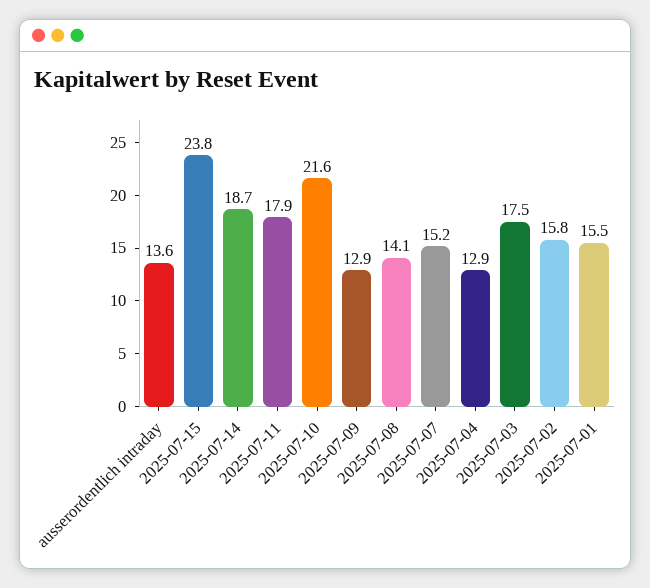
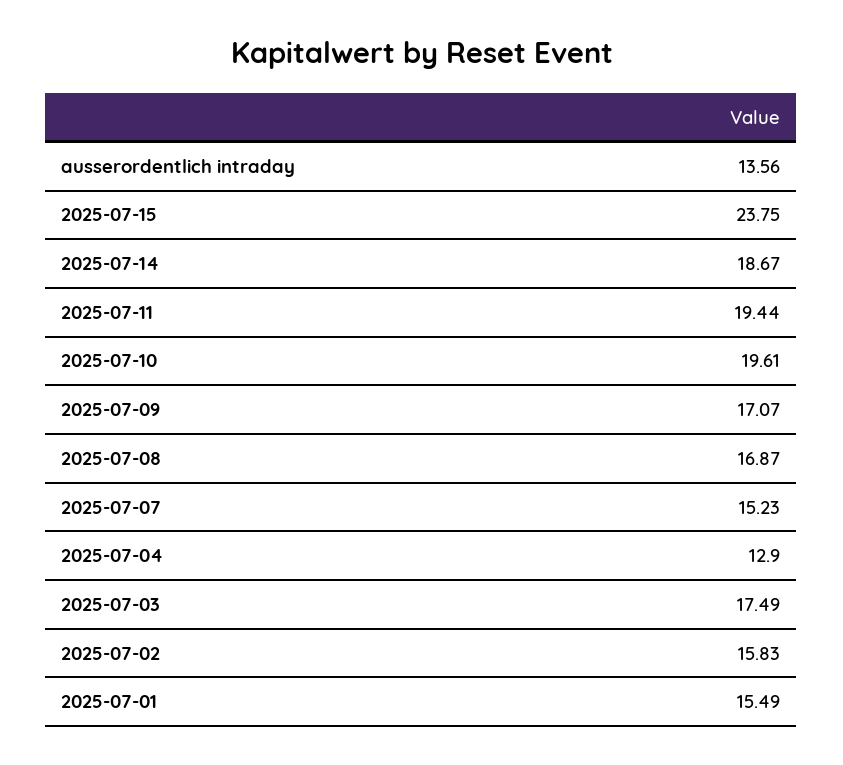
  {
    "ausserordentlich intraday": 13.56,
    "2025-07-15": 23.75,
    "2025-07-14": 18.67,
-   "2025-07-11": 17.9,
+   "2025-07-11": 19.44,
-   "2025-07-10": 21.6,
+   "2025-07-10": 19.61,
-   "2025-07-09": 12.9,
+   "2025-07-09": 17.07,
-   "2025-07-08": 14.1,
+   "2025-07-08": 16.87,
    "2025-07-07": 15.23,
    "2025-07-04": 12.9,
    "2025-07-03": 17.49,
    "2025-07-02": 15.83,
    "2025-07-01": 15.49
  }

